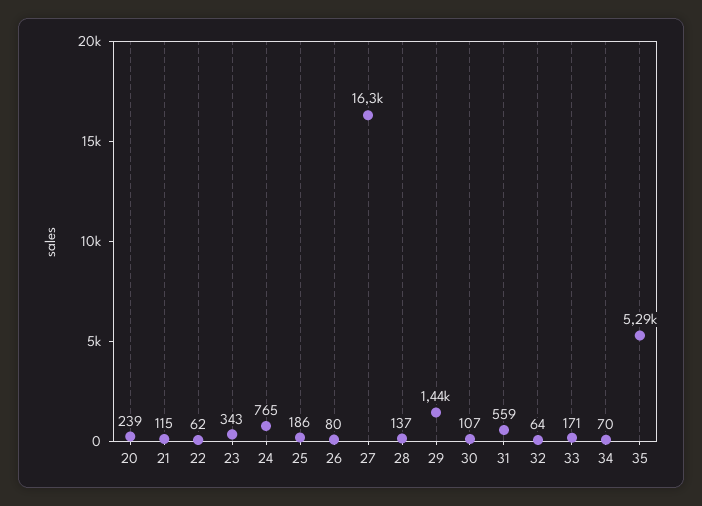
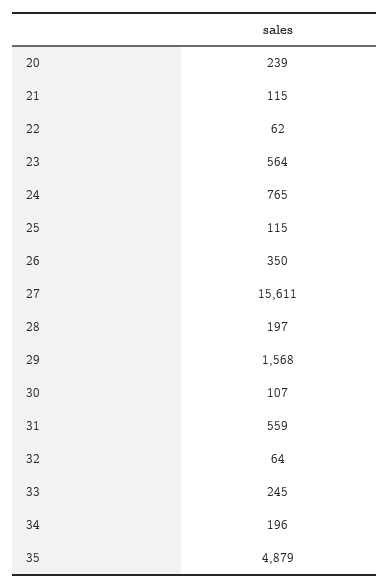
  {
    "20": 239,
    "21": 115,
    "22": 62,
-   "23": 343,
+   "23": 564,
    "24": 765,
-   "25": 186,
+   "25": 115,
-   "26": 80,
+   "26": 350,
-   "27": 16300,
+   "27": 15611,
-   "28": 137,
+   "28": 197,
-   "29": 1440,
+   "29": 1568,
    "30": 107,
    "31": 559,
    "32": 64,
-   "33": 171,
+   "33": 245,
-   "34": 70,
+   "34": 196,
-   "35": 5290
+   "35": 4879
  }

